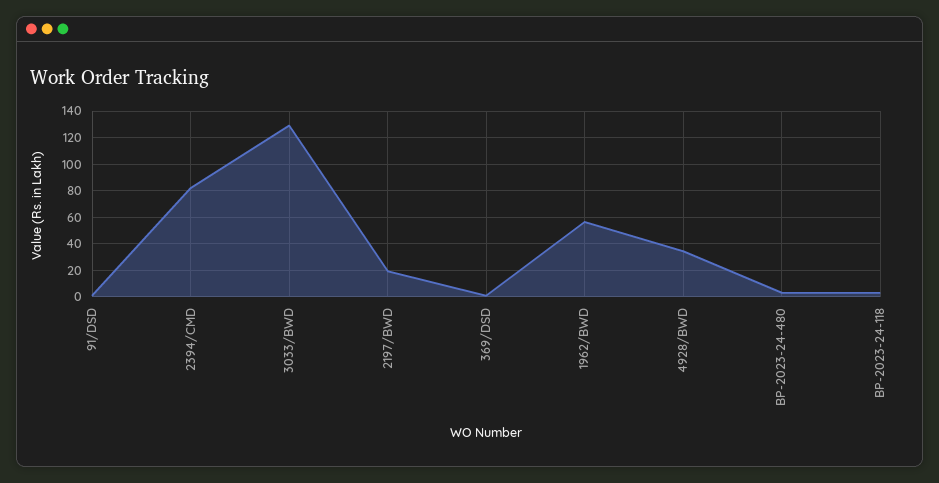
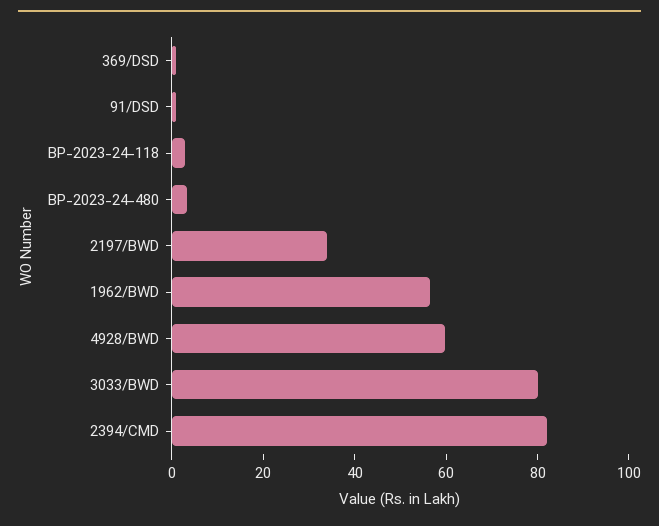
  {
    "91/DSD": 0,
    "2394/CMD": 80,
-   "3033/BWD": 130,
+   "3033/BWD": 80,
-   "2197/BWD": 20,
+   "2197/BWD": 35,
    "369/DSD": 0,
    "1962/BWD": 55,
-   "4928/BWD": 35,
+   "4928/BWD": 60,
    "BP-2023-24-480": 5,
    "BP-2023-24-118": 5
  }

